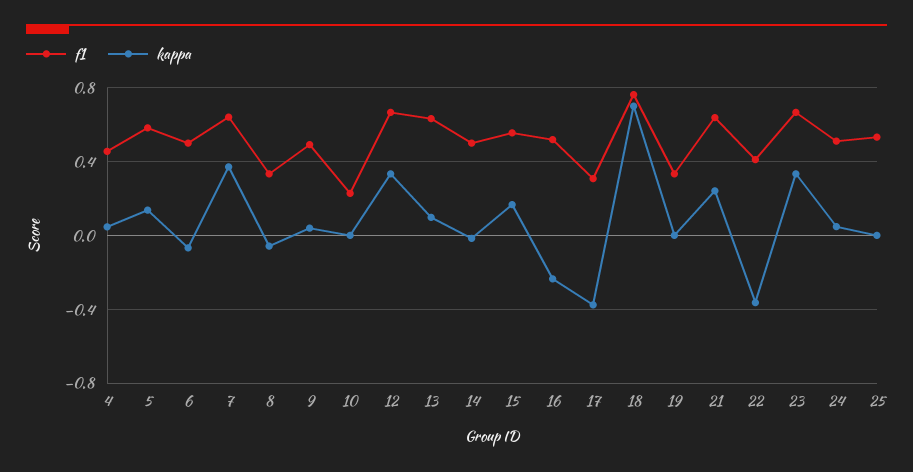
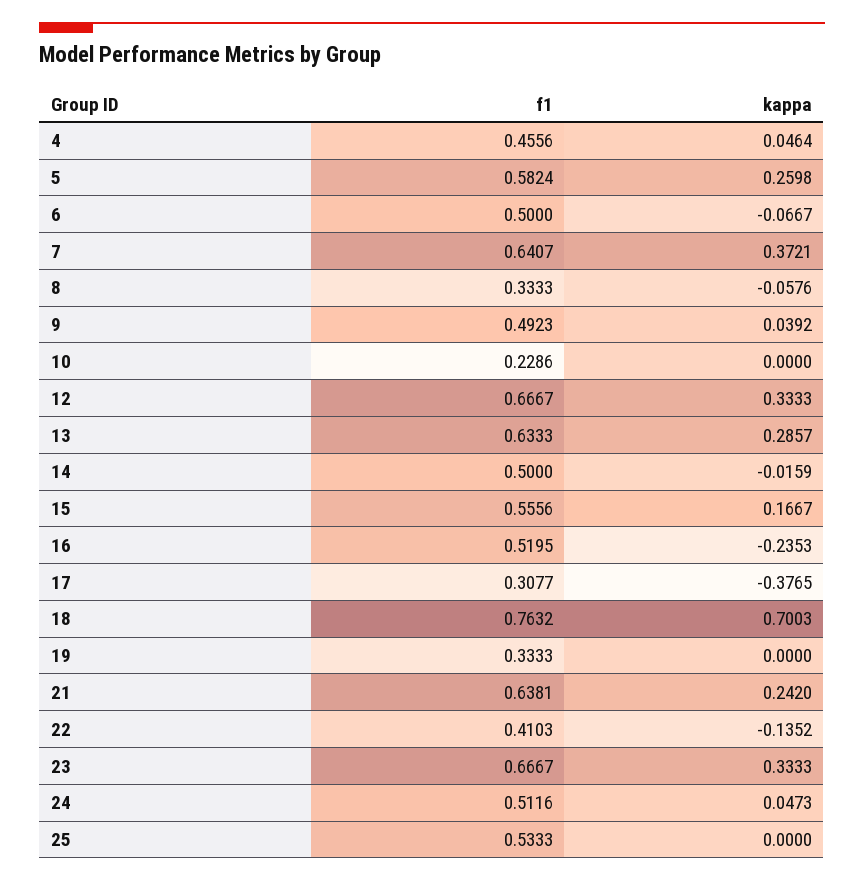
  {
    "f1": {
      "4": 0.4556,
      "5": 0.5824,
      "6": 0.5,
      "7": 0.6407,
      "8": 0.3333,
      "9": 0.4923,
      "10": 0.2286,
      "12": 0.6667,
      "13": 0.6333,
      "14": 0.5,
      "15": 0.5556,
      "16": 0.5195,
      "17": 0.3077,
      "18": 0.7632,
      "19": 0.3333,
      "21": 0.6381,
      "22": 0.4103,
      "23": 0.6667,
      "24": 0.5116,
      "25": 0.5333
    },
    "kappa": {
      "4": 0.0464,
-     "5": 0.15,
+     "5": 0.2598,
      "6": -0.0667,
      "7": 0.3721,
      "8": -0.0576,
      "9": 0.0392,
      "10": 0,
      "12": 0.3333,
-     "13": 0.1,
+     "13": 0.2857,
      "14": -0.0159,
      "15": 0.1667,
      "16": -0.2353,
      "17": -0.3765,
      "18": 0.7003,
      "19": 0,
      "21": 0.242,
-     "22": -0.35,
+     "22": -0.1352,
      "23": 0.3333,
      "24": 0.0473,
      "25": 0
    }
  }

